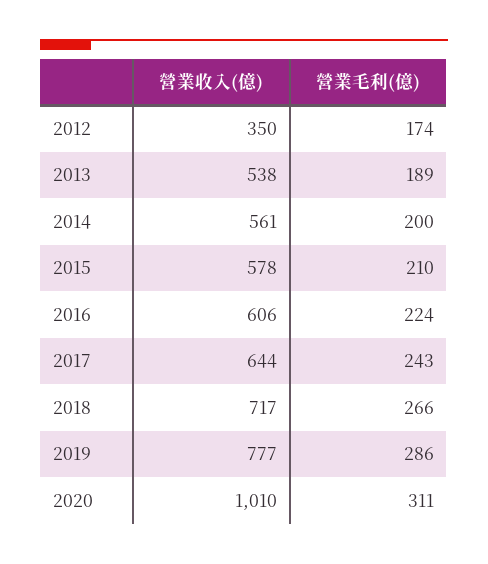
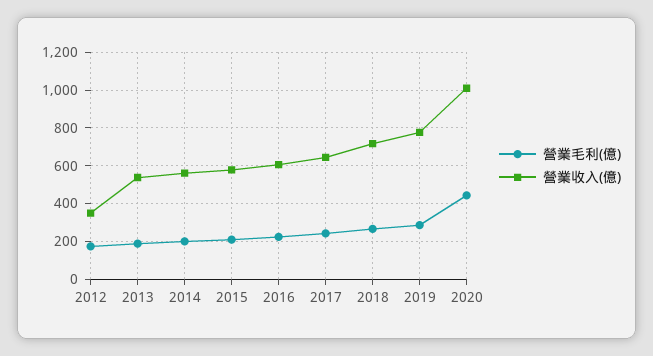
  {
    "營業收入(億)": {
      "2012": 350,
      "2013": 538,
      "2014": 561,
      "2015": 578,
      "2016": 606,
      "2017": 644,
      "2018": 717,
      "2019": 777,
      "2020": 1010
    },
    "營業毛利(億)": {
      "2012": 174,
      "2013": 189,
      "2014": 200,
      "2015": 210,
      "2016": 224,
      "2017": 243,
      "2018": 266,
      "2019": 286,
-     "2020": 311
+     "2020": 450
    }
  }

